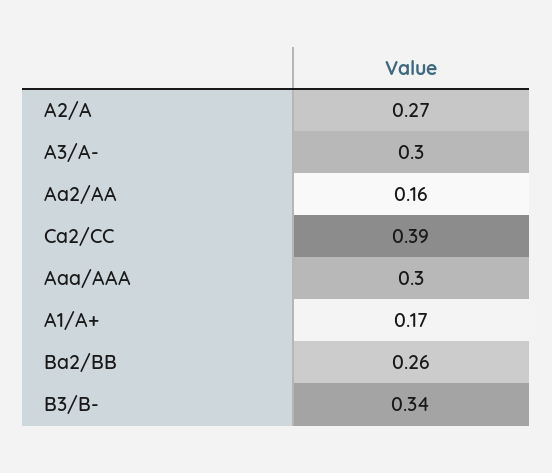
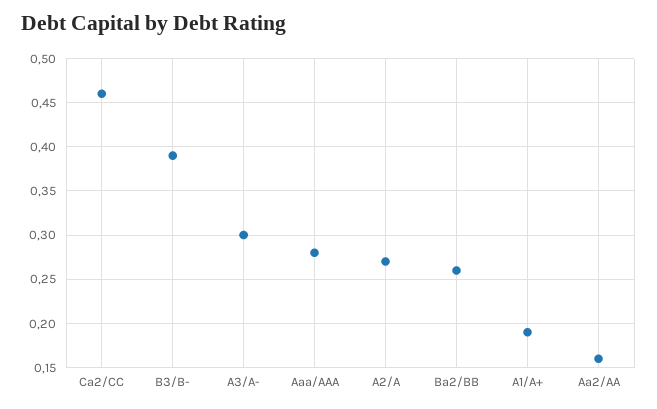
  {
    "A2/A": 0.27,
    "A3/A-": 0.3,
    "Aa2/AA": 0.16,
-   "Ca2/CC": 0.39,
+   "Ca2/CC": 0.46,
-   "Aaa/AAA": 0.3,
+   "Aaa/AAA": 0.28,
-   "A1/A+": 0.17,
+   "A1/A+": 0.19,
    "Ba2/BB": 0.26,
-   "B3/B-": 0.34
+   "B3/B-": 0.39
  }

